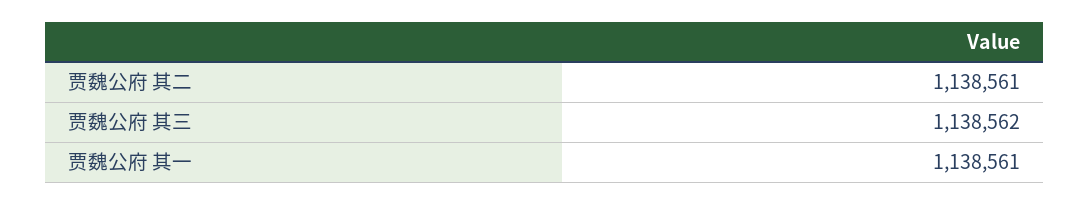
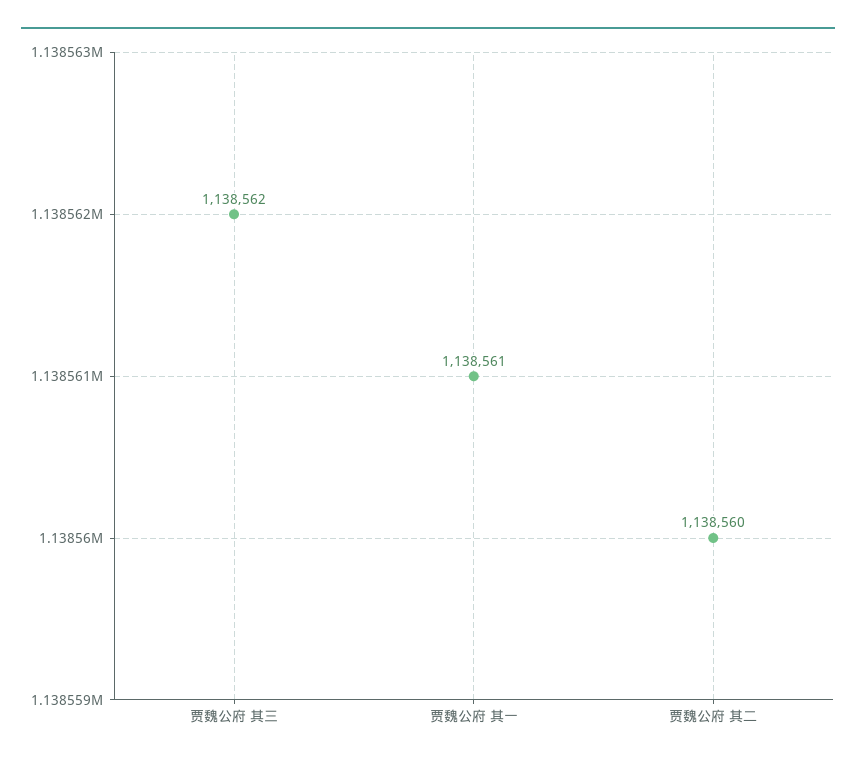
  {
-   "贾魏公府 其二": 1138561,
+   "贾魏公府 其二": 1138560,
    "贾魏公府 其三": 1138562,
    "贾魏公府 其一": 1138561
  }

